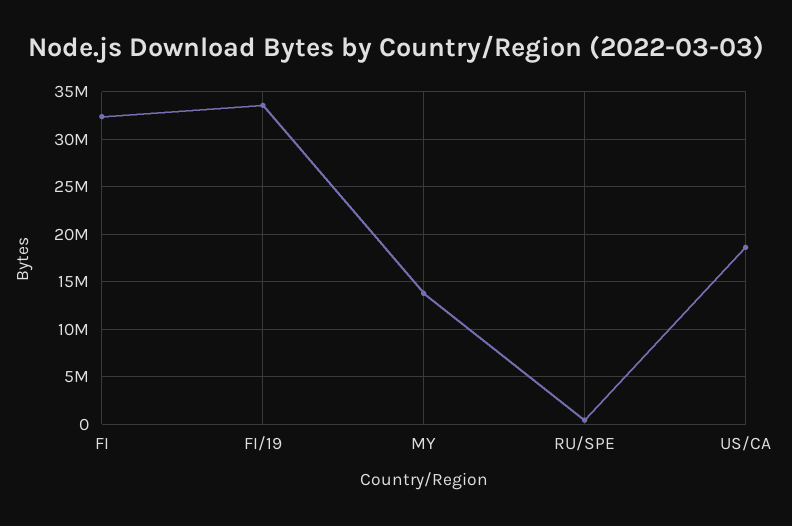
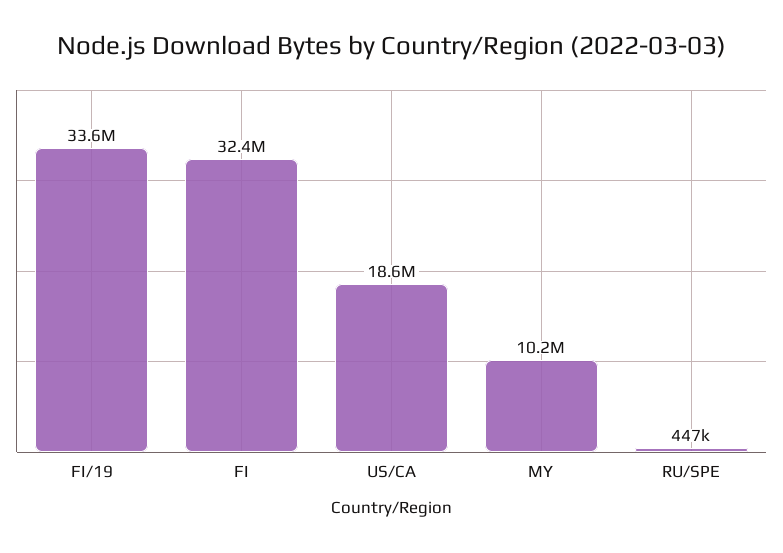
  {
    "FI": 32400000,
    "FI/19": 33600000,
-   "MY": 14000000,
+   "MY": 10200000,
    "RU/SPE": 447000,
    "US/CA": 18600000
  }

